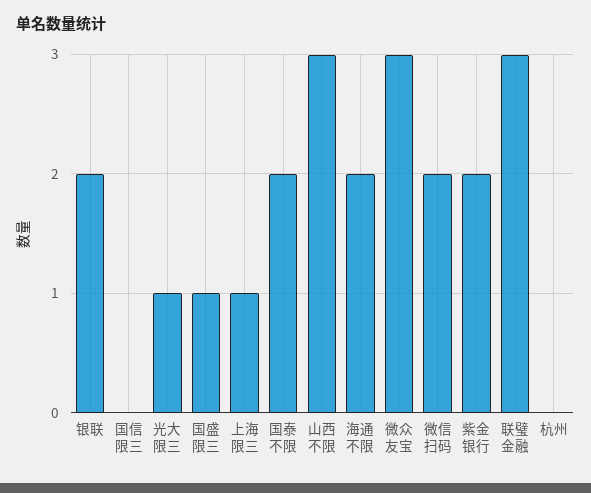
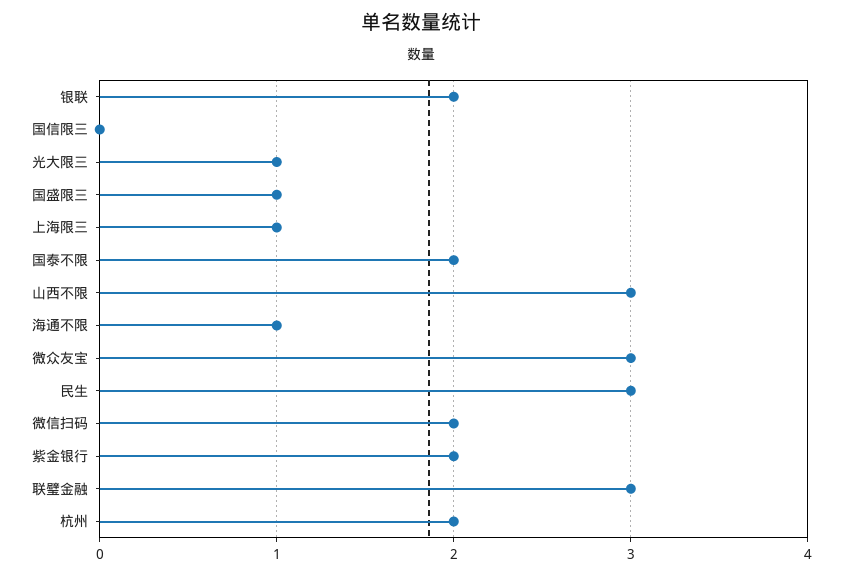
  {
    "银联": 2,
    "国信限三": 0,
    "光大限三": 1,
    "国盛限三": 1,
    "上海限三": 1,
    "国泰不限": 2,
    "山西不限": 3,
-   "海通不限": 2,
+   "海通不限": 1,
    "微众友宝": 3,
    "微信扫码": 2,
    "紫金银行": 2,
    "联璧金融": 3,
-   "杭州": 0
+   "杭州": 2,
+   "民生": 3
  }

